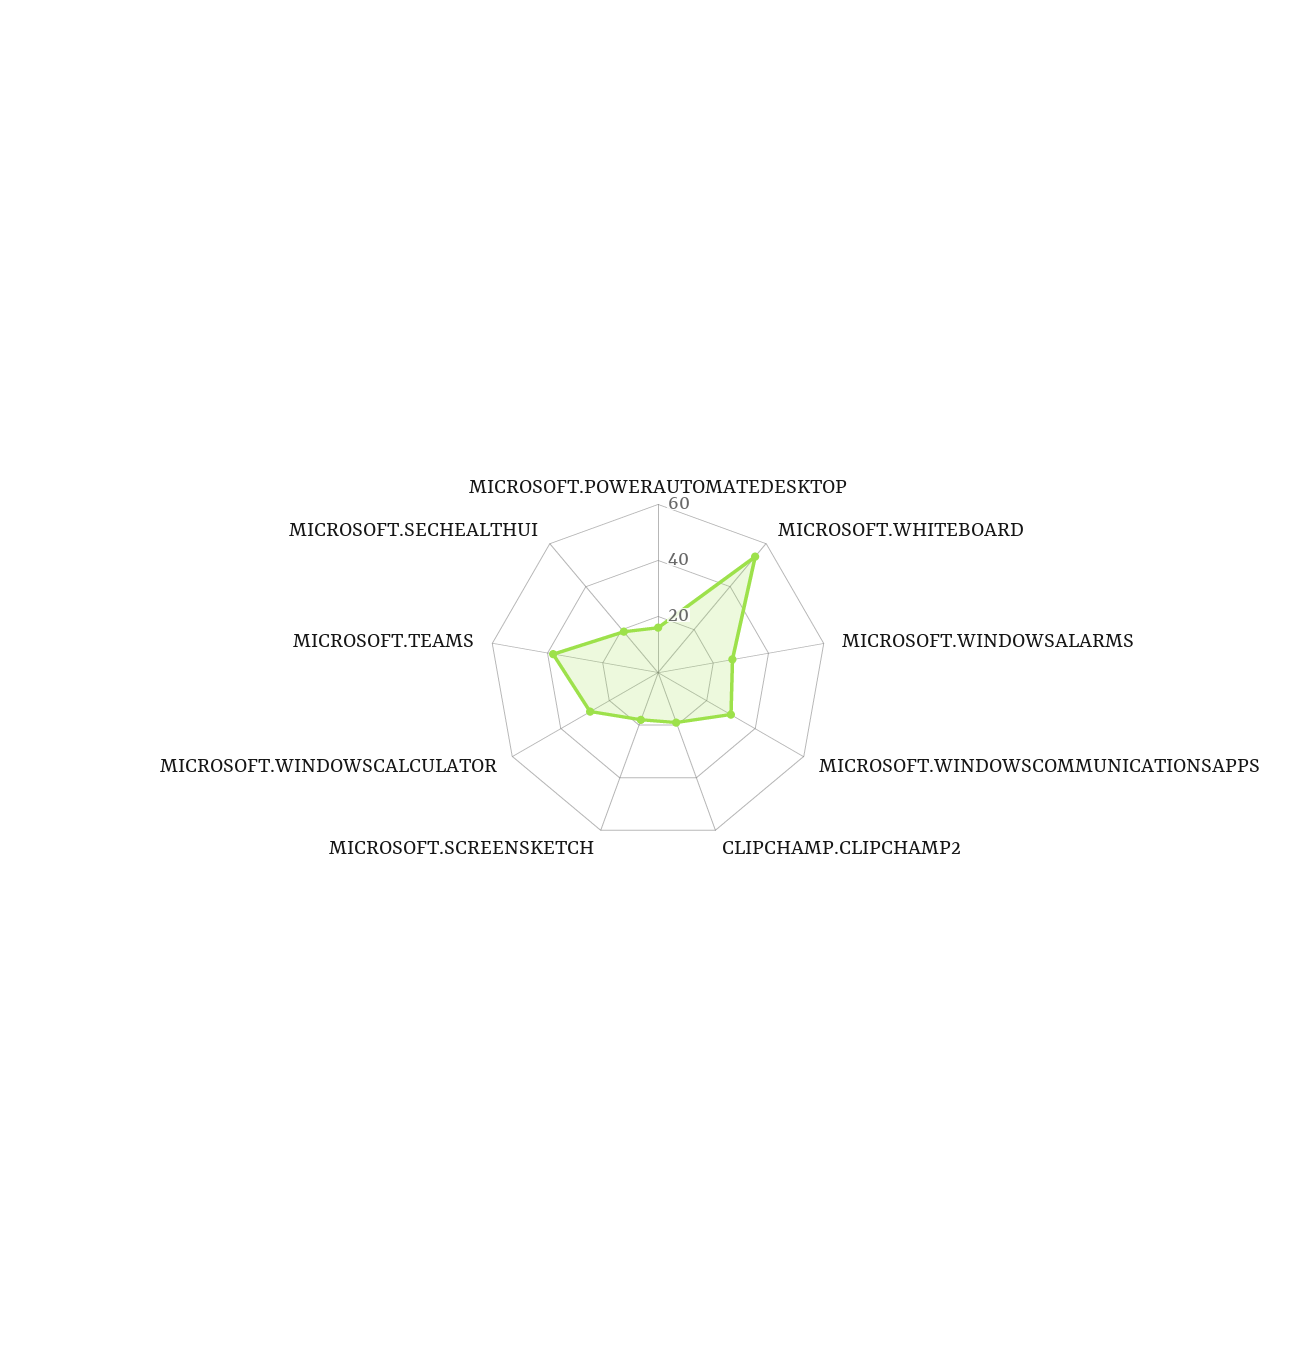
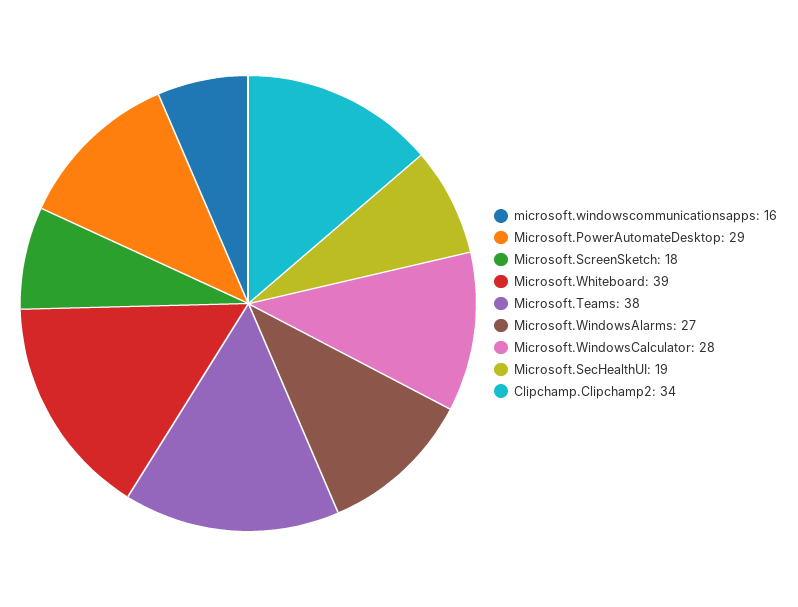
  {
-   "MICROSOFT.POWERAUTOMATEDESKTOP": 15,
+   "MICROSOFT.POWERAUTOMATEDESKTOP": 29,
-   "MICROSOFT.WHITEBOARD": 55,
+   "MICROSOFT.WHITEBOARD": 39,
    "MICROSOFT.WINDOWSALARMS": 27,
-   "MICROSOFT.WINDOWSCOMMUNICATIONSAPPS": 30,
+   "MICROSOFT.WINDOWSCOMMUNICATIONSAPPS": 16,
-   "CLIPCHAMP.CLIPCHAMP2": 20,
+   "CLIPCHAMP.CLIPCHAMP2": 34,
    "MICROSOFT.SCREENSKETCH": 18,
    "MICROSOFT.WINDOWSCALCULATOR": 28,
    "MICROSOFT.TEAMS": 38,
    "MICROSOFT.SECHEALTHUI": 19
  }

